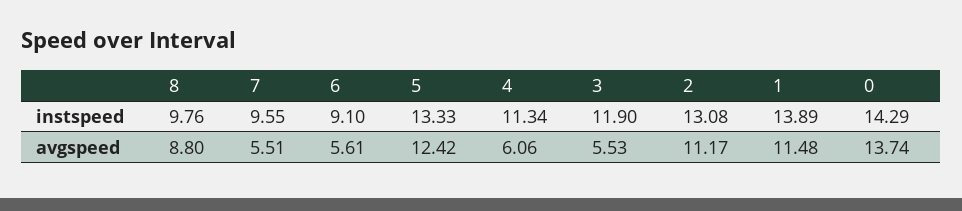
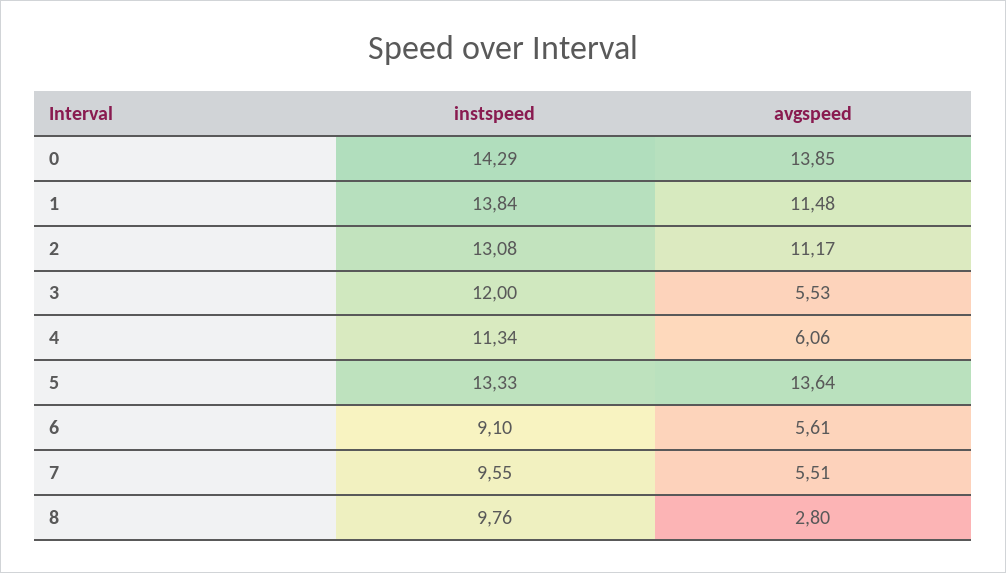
  {
    "8": {
      "instspeed": 9.76,
-     "avgspeed": 8.8
+     "avgspeed": 2.8
    },
    "7": {
      "instspeed": 9.55,
      "avgspeed": 5.51
    },
    "6": {
      "instspeed": 9.1,
      "avgspeed": 5.61
    },
    "5": {
      "instspeed": 13.33,
-     "avgspeed": 12.42
+     "avgspeed": 13.64
    },
    "4": {
      "instspeed": 11.34,
      "avgspeed": 6.06
    },
    "3": {
-     "instspeed": 11.9,
+     "instspeed": 12,
      "avgspeed": 5.53
    },
    "2": {
      "instspeed": 13.08,
      "avgspeed": 11.17
    },
    "1": {
-     "instspeed": 13.89,
+     "instspeed": 13.84,
      "avgspeed": 11.48
    },
    "0": {
      "instspeed": 14.29,
-     "avgspeed": 13.74
+     "avgspeed": 13.85
    }
  }

